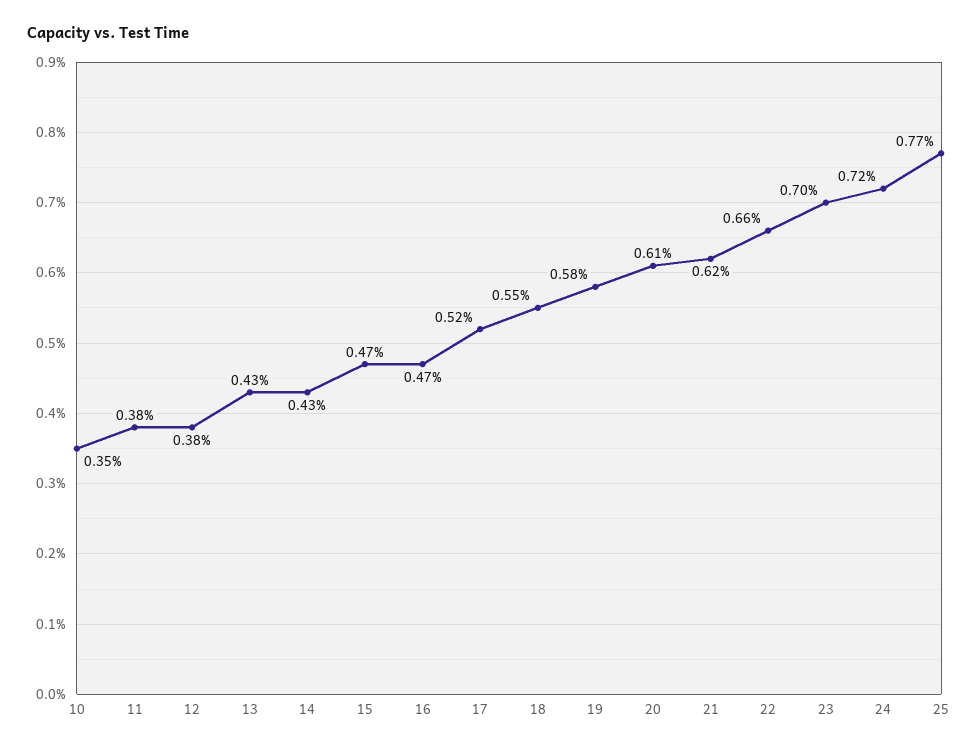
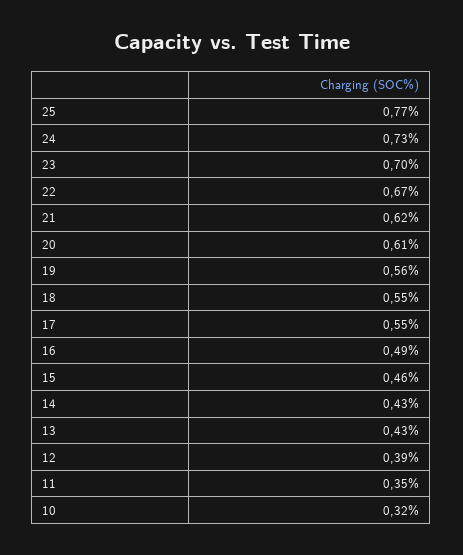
  {
-   "10": 0.35,
+   "10": 0.32,
-   "11": 0.38,
+   "11": 0.35,
-   "12": 0.38,
+   "12": 0.39,
    "13": 0.43,
    "14": 0.43,
-   "15": 0.47,
+   "15": 0.46,
-   "16": 0.47,
+   "16": 0.49,
-   "17": 0.52,
+   "17": 0.55,
    "18": 0.55,
-   "19": 0.58,
+   "19": 0.56,
    "20": 0.61,
    "21": 0.62,
-   "22": 0.66,
+   "22": 0.67,
    "23": 0.7,
-   "24": 0.72,
+   "24": 0.73,
    "25": 0.77
  }

